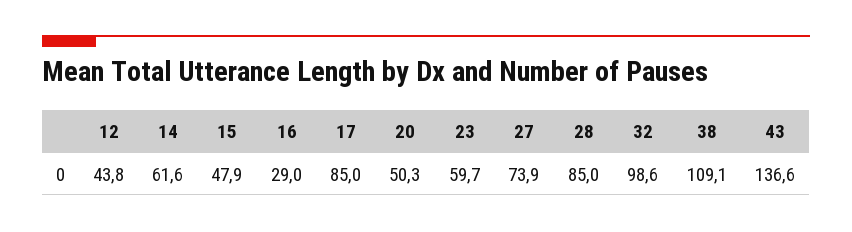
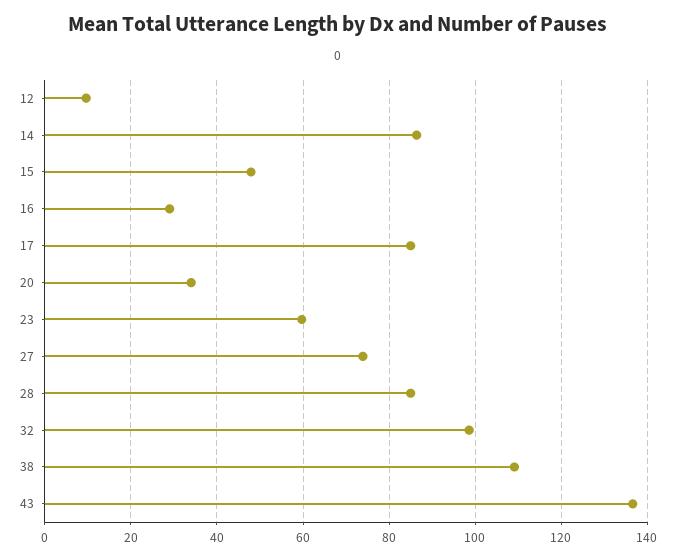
  {
-   "12": 43.8,
+   "12": 10,
-   "14": 61.6,
+   "14": 86,
    "15": 47.9,
    "16": 29,
    "17": 85,
-   "20": 50.3,
+   "20": 34,
    "23": 59.7,
    "27": 73.9,
    "28": 85,
    "32": 98.6,
    "38": 109.1,
    "43": 136.6
  }

